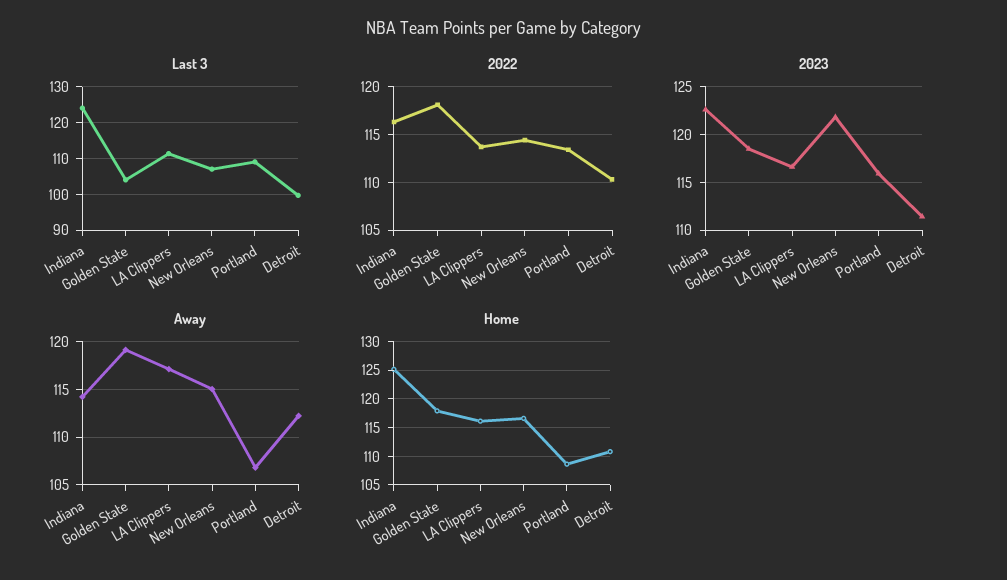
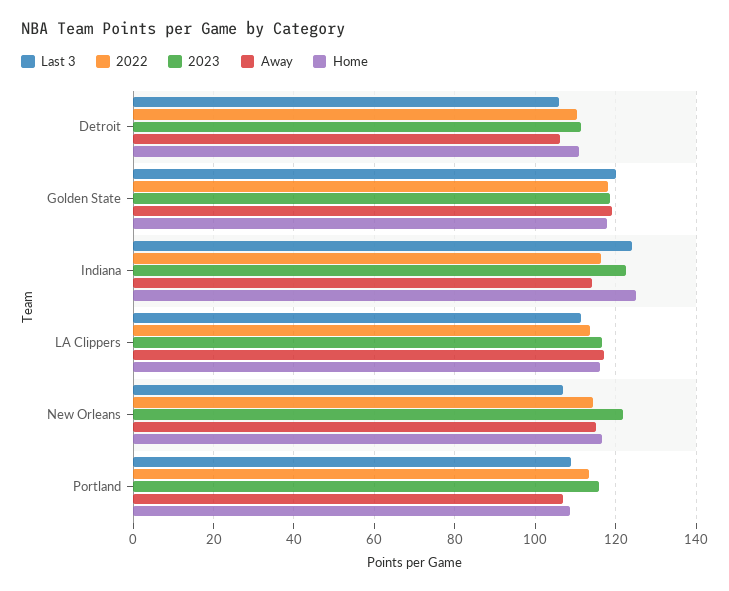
  {
    "Last 3": {
      "Indiana": 124,
-     "Golden State": 104,
+     "Golden State": 120,
      "LA Clippers": 112,
      "New Orleans": 108,
      "Portland": 110,
-     "Detroit": 100
+     "Detroit": 106
    },
    "2022": {
      "Indiana": 116,
      "Golden State": 118,
      "LA Clippers": 114,
      "New Orleans": 114,
      "Portland": 113,
      "Detroit": 110
    },
    "2023": {
      "Indiana": 123,
      "Golden State": 119,
      "LA Clippers": 117,
      "New Orleans": 122,
      "Portland": 116,
      "Detroit": 111
    },
    "Away": {
      "Indiana": 114,
      "Golden State": 119,
      "LA Clippers": 117,
      "New Orleans": 115,
      "Portland": 107,
-     "Detroit": 112
+     "Detroit": 106
    },
    "Home": {
      "Indiana": 126,
      "Golden State": 118,
      "LA Clippers": 116,
      "New Orleans": 116,
      "Portland": 108,
      "Detroit": 110
    }
  }

